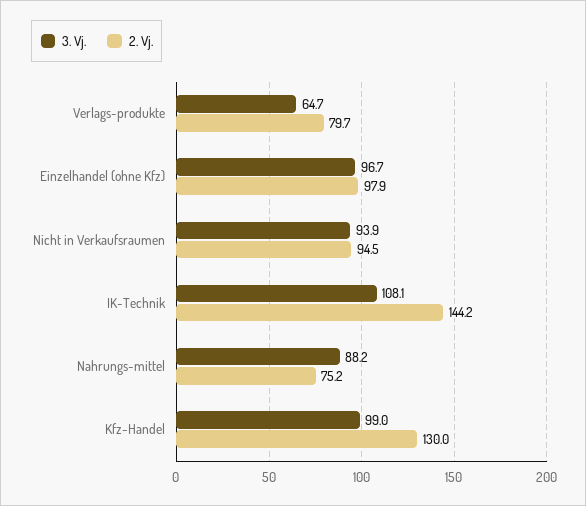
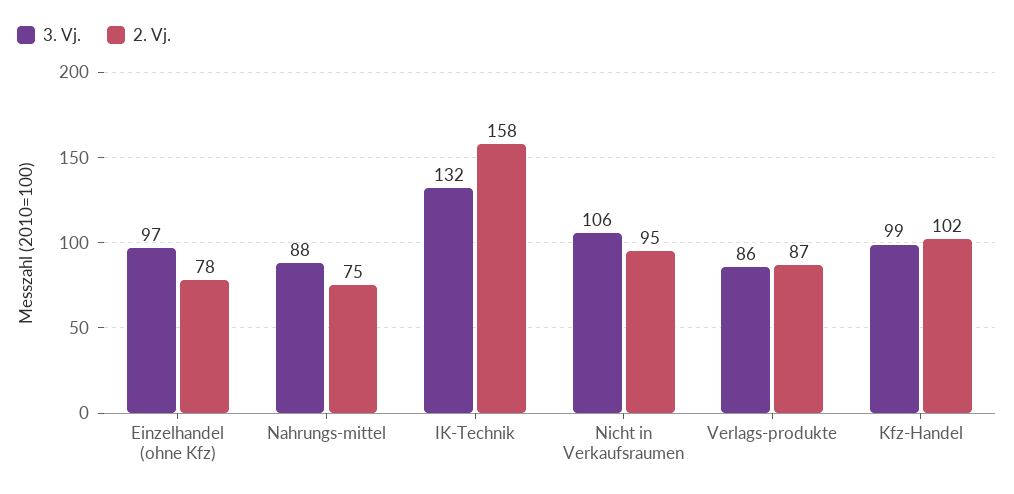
  {
    "3. Vj.": {
-     "Verlags-produkte": 64.7,
+     "Verlags-produkte": 86,
      "Einzelhandel (ohne Kfz)": 96.7,
-     "Nicht in Verkaufsraumen": 93.9,
+     "Nicht in Verkaufsraumen": 106,
-     "IK-Technik": 108.1,
+     "IK-Technik": 132,
      "Nahrungs-mittel": 88.2,
      "Kfz-Handel": 99
    },
    "2. Vj.": {
-     "Verlags-produkte": 79.7,
+     "Verlags-produkte": 87,
-     "Einzelhandel (ohne Kfz)": 97.9,
+     "Einzelhandel (ohne Kfz)": 78,
      "Nicht in Verkaufsraumen": 94.5,
-     "IK-Technik": 144.2,
+     "IK-Technik": 158,
      "Nahrungs-mittel": 75.2,
-     "Kfz-Handel": 130
+     "Kfz-Handel": 102
    }
  }

